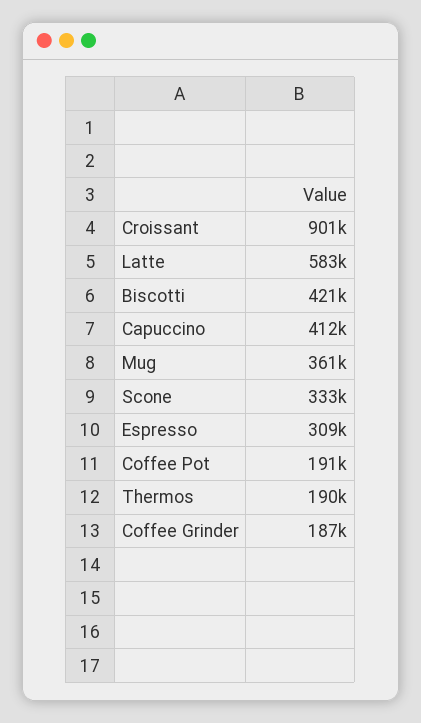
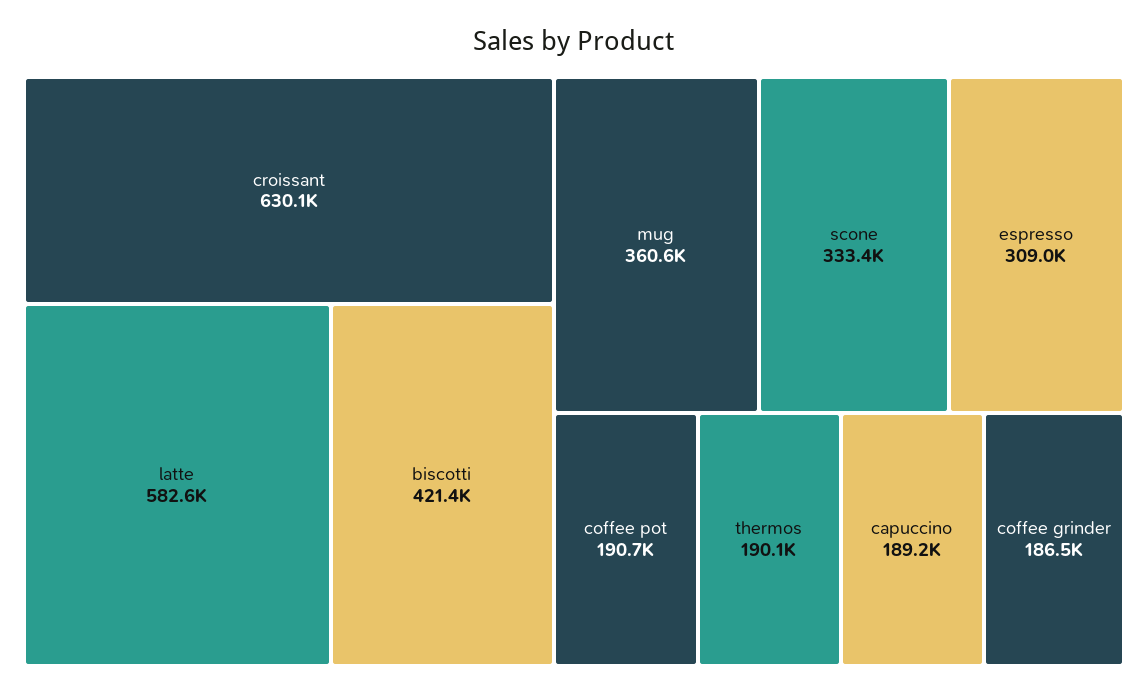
  {
-   "Croissant": 901000,
+   "Croissant": 630100,
    "Latte": 582600,
    "Biscotti": 421400,
-   "Capuccino": 412000,
+   "Capuccino": 189200,
    "Mug": 360600,
    "Scone": 333400,
    "Espresso": 309000,
    "Coffee Pot": 190700,
    "Thermos": 190100,
    "Coffee Grinder": 186500
  }

